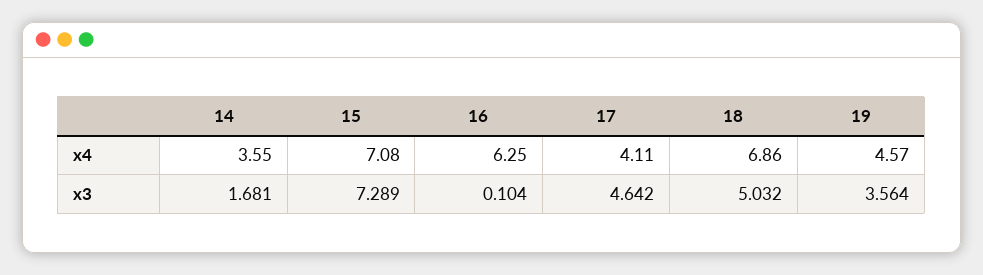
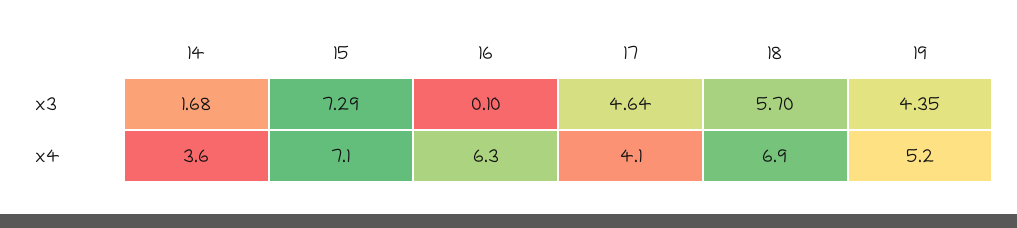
  {
    "14": {
      "x4": 3.55,
      "x3": 1.681
    },
    "15": {
      "x4": 7.08,
      "x3": 7.289
    },
    "16": {
      "x4": 6.25,
      "x3": 0.104
    },
    "17": {
      "x4": 4.11,
      "x3": 4.642
    },
    "18": {
      "x4": 6.86,
-     "x3": 5.032
+     "x3": 5.7
    },
    "19": {
-     "x4": 4.57,
+     "x4": 5.2,
-     "x3": 3.564
+     "x3": 4.35
    }
  }

